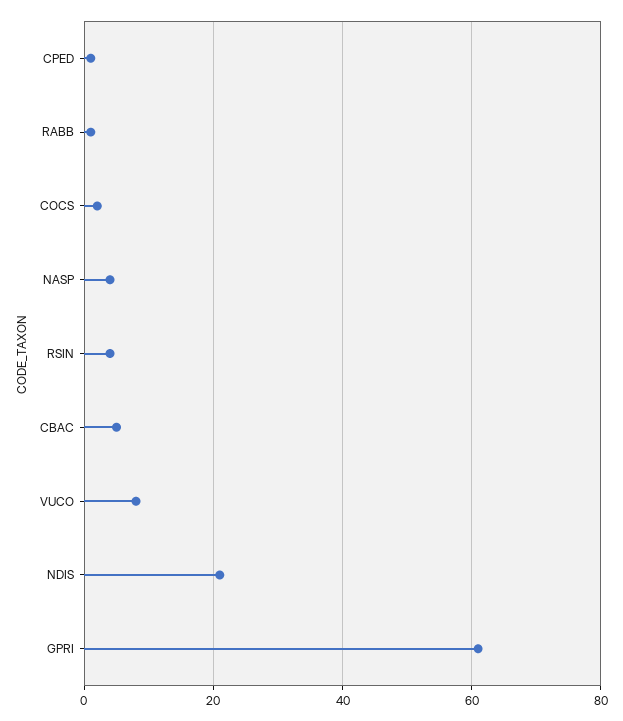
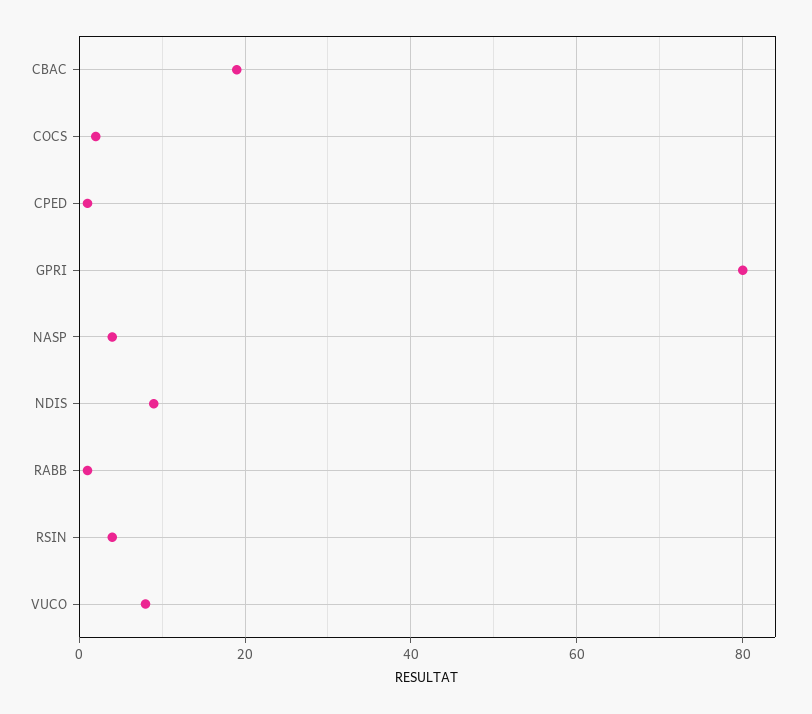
  {
    "CPED": 0,
    "RABB": 0,
    "COCS": 0,
    "NASP": 5,
    "RSIN": 5,
-   "CBAC": 5,
+   "CBAC": 20,
    "VUCO": 10,
-   "NDIS": 20,
+   "NDIS": 10,
-   "GPRI": 60
+   "GPRI": 80
  }

